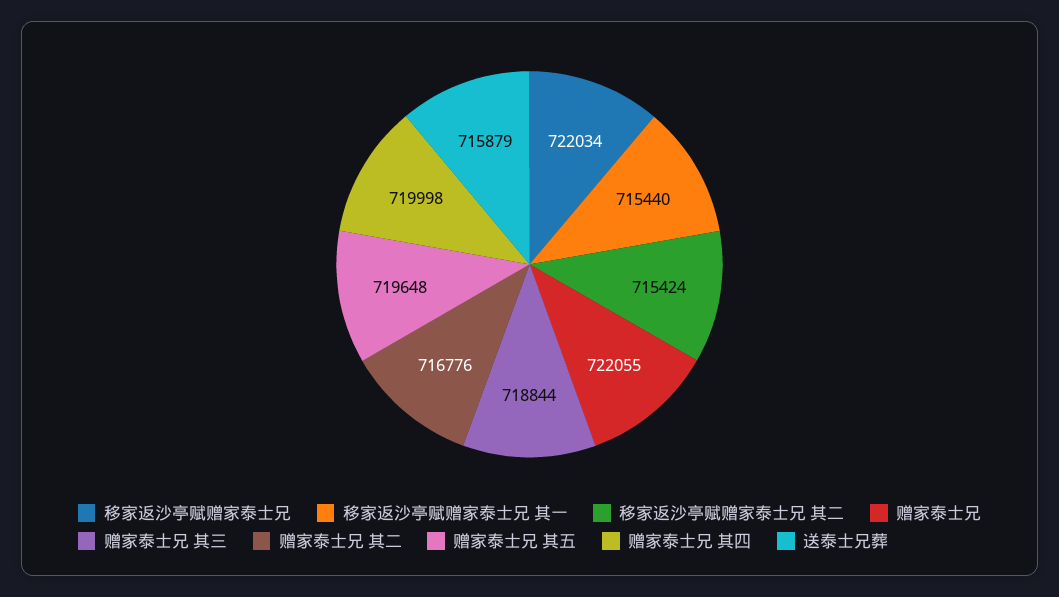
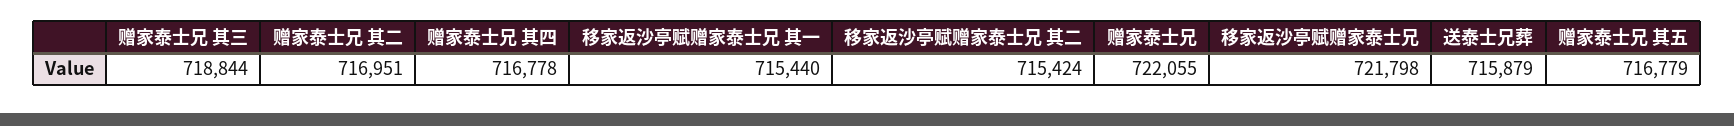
  {
-   "移家返沙亭赋赠家泰士兄": 722034,
+   "移家返沙亭赋赠家泰士兄": 721798,
    "移家返沙亭赋赠家泰士兄 其一": 715440,
    "移家返沙亭赋赠家泰士兄 其二": 715424,
    "赠家泰士兄": 722055,
    "赠家泰士兄 其三": 718844,
-   "赠家泰士兄 其二": 716776,
+   "赠家泰士兄 其二": 716951,
-   "赠家泰士兄 其五": 719648,
+   "赠家泰士兄 其五": 716779,
-   "赠家泰士兄 其四": 719998,
+   "赠家泰士兄 其四": 716778,
    "送泰士兄葬": 715879
  }

